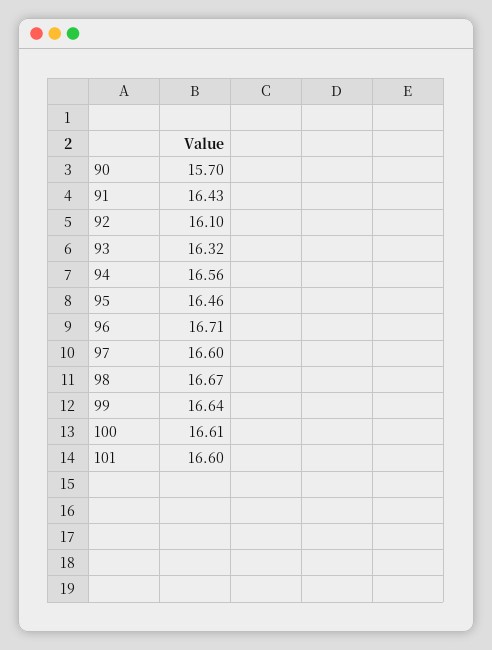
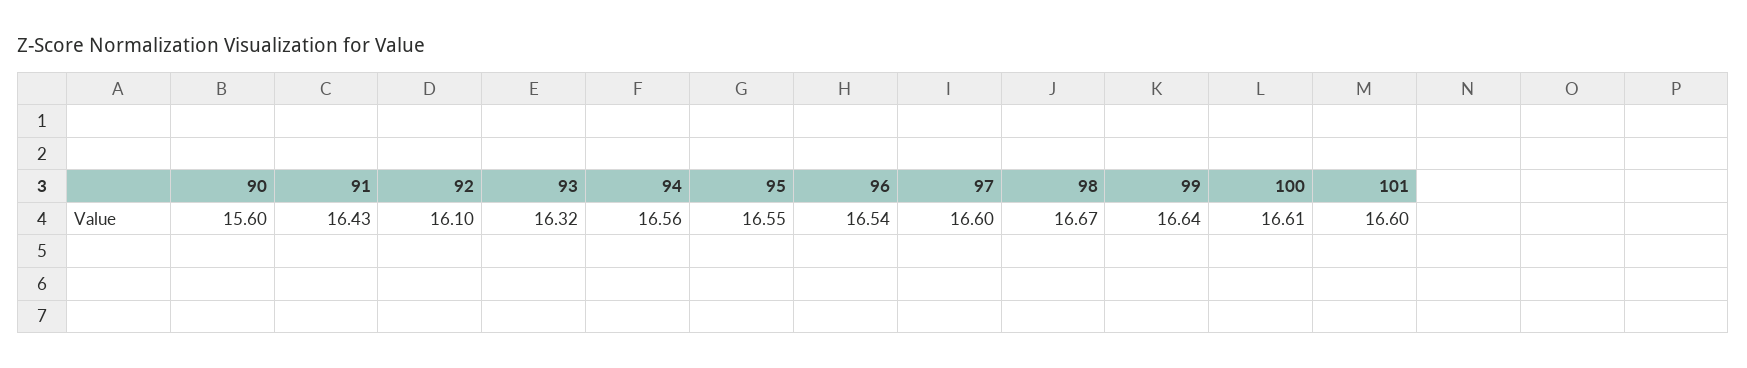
  {
-   "90": 15.7,
+   "90": 15.6,
    "91": 16.43,
    "92": 16.1,
    "93": 16.32,
    "94": 16.56,
-   "95": 16.46,
+   "95": 16.55,
-   "96": 16.71,
+   "96": 16.54,
    "97": 16.6,
    "98": 16.67,
    "99": 16.64,
    "100": 16.61,
    "101": 16.6
  }

